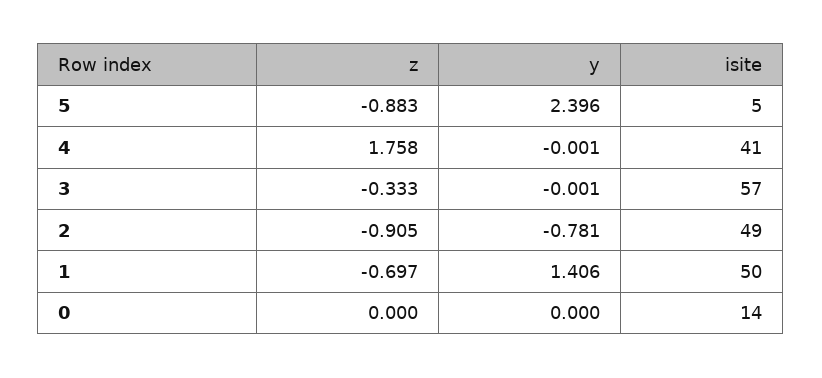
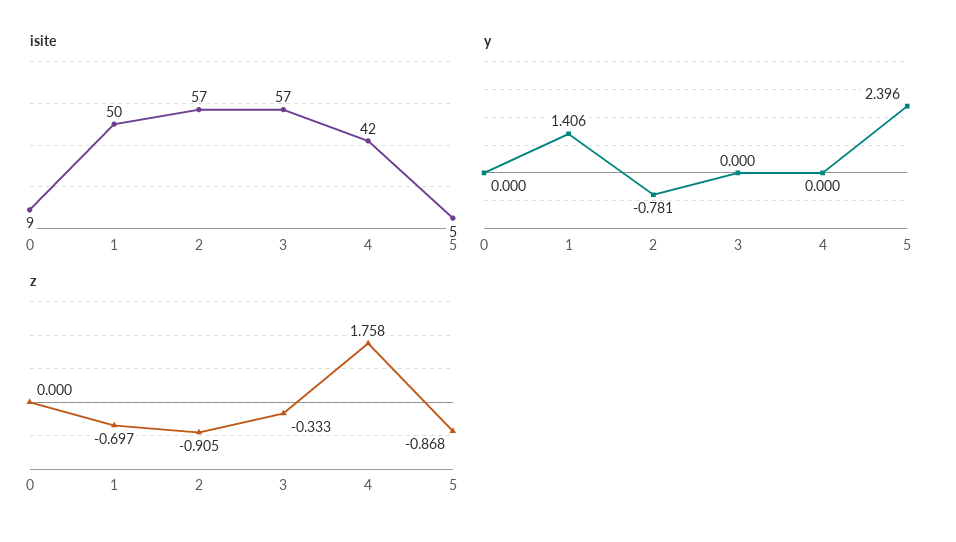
  {
    "z": {
-     "5": -0.883,
+     "5": -0.868,
      "4": 1.758,
      "3": -0.333,
      "2": -0.905,
      "1": -0.697,
      "0": 0
    },
    "y": {
      "5": 2.396,
-     "4": -0.001,
+     "4": 0,
-     "3": -0.001,
+     "3": 0,
      "2": -0.781,
      "1": 1.406,
      "0": 0
    },
    "isite": {
      "5": 5,
-     "4": 41,
+     "4": 42,
      "3": 57,
-     "2": 49,
+     "2": 57,
      "1": 50,
-     "0": 14
+     "0": 9
    }
  }

